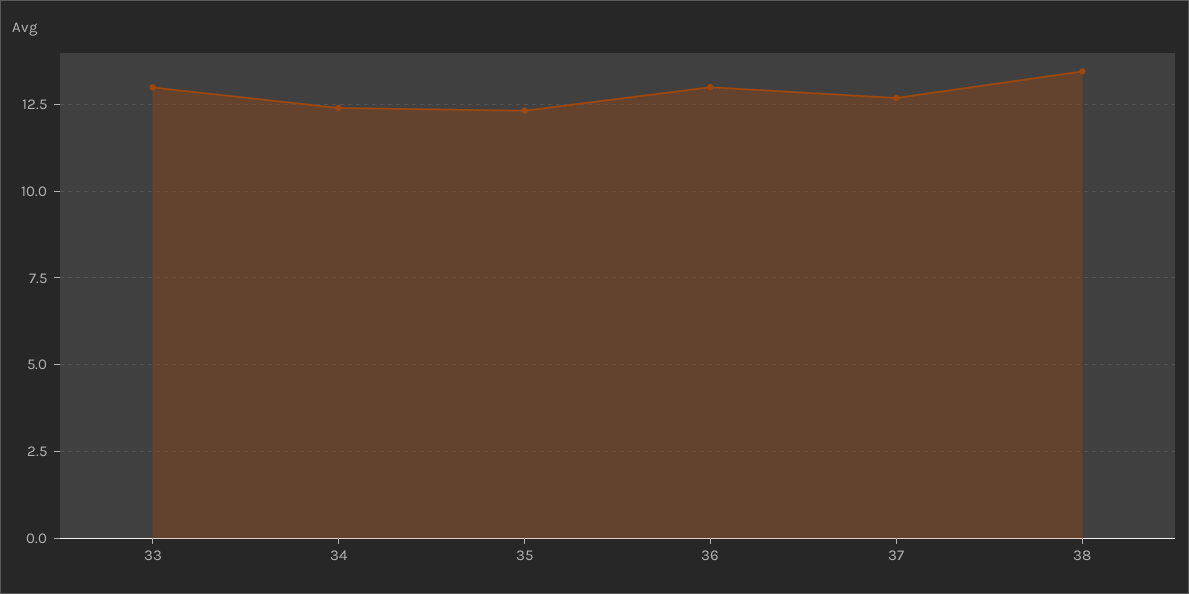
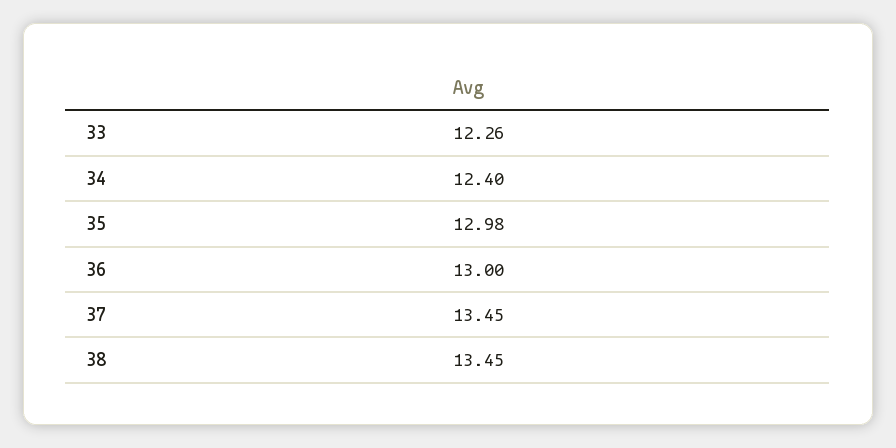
  {
-   "33": 13,
+   "33": 12.26,
    "34": 12.4,
-   "35": 12.25,
+   "35": 12.98,
    "36": 13,
-   "37": 12.75,
+   "37": 13.45,
    "38": 13.45
  }

